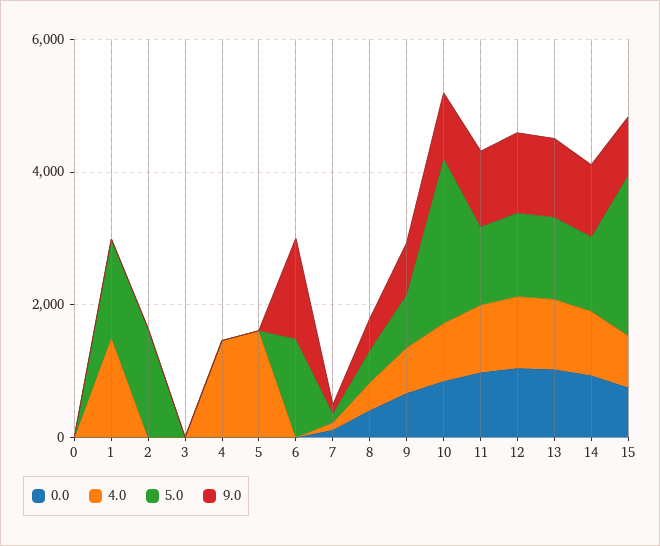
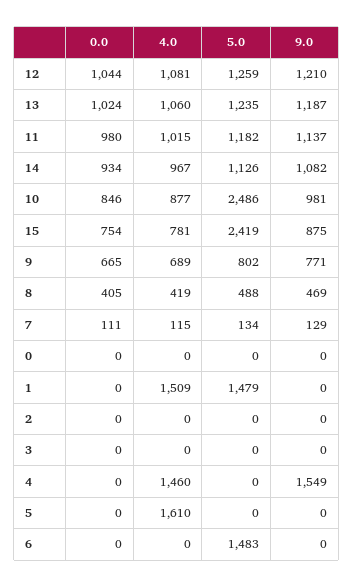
  {
    "0.0": {
      "0": 0,
      "1": 0,
      "2": 0,
      "3": 0,
      "4": 0,
      "5": 0,
      "6": 0,
      "7": 111,
      "8": 405,
      "9": 665,
      "10": 846,
      "11": 980,
      "12": 1044,
      "13": 1024,
      "14": 934,
      "15": 754
    },
    "4.0": {
      "0": 0,
      "1": 1509,
      "2": 0,
      "3": 0,
      "4": 1460,
      "5": 1610,
      "6": 0,
      "7": 115,
      "8": 419,
      "9": 689,
      "10": 877,
      "11": 1015,
      "12": 1081,
      "13": 1060,
      "14": 967,
      "15": 781
    },
    "5.0": {
      "0": 0,
      "1": 1479,
-     "2": 1500,
+     "2": 0,
      "3": 0,
      "4": 0,
      "5": 0,
      "6": 1483,
      "7": 134,
      "8": 488,
      "9": 802,
      "10": 2486,
      "11": 1182,
      "12": 1259,
      "13": 1235,
      "14": 1126,
      "15": 2419
    },
    "9.0": {
      "0": 0,
      "1": 0,
      "2": 0,
      "3": 0,
-     "4": 0,
+     "4": 1549,
      "5": 0,
-     "6": 1500,
+     "6": 0,
      "7": 129,
      "8": 469,
      "9": 771,
      "10": 981,
      "11": 1137,
      "12": 1210,
      "13": 1187,
      "14": 1082,
      "15": 875
    }
  }

